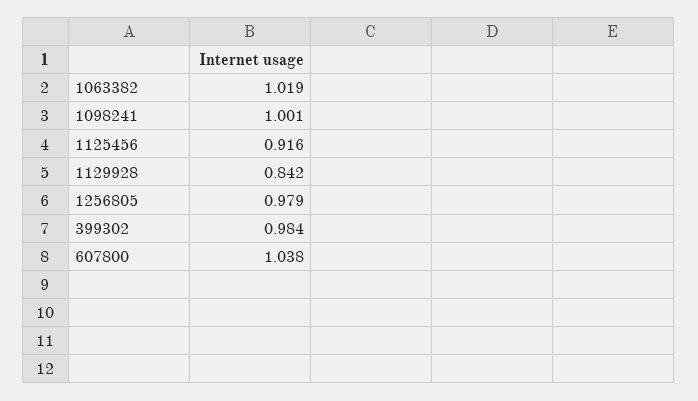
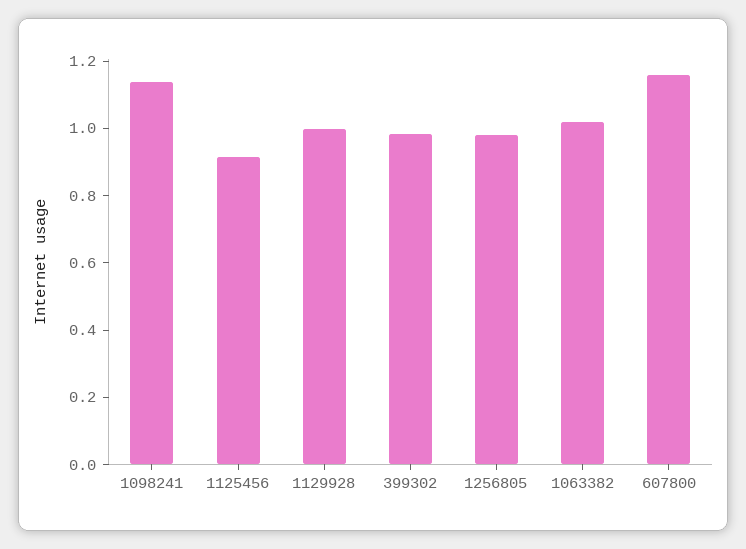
  {
    "1063382": 1.019,
-   "1098241": 1.001,
+   "1098241": 1.15,
    "1125456": 0.916,
-   "1129928": 0.842,
+   "1129928": 1,
    "1256805": 0.979,
    "399302": 0.984,
-   "607800": 1.038
+   "607800": 1.15
  }

